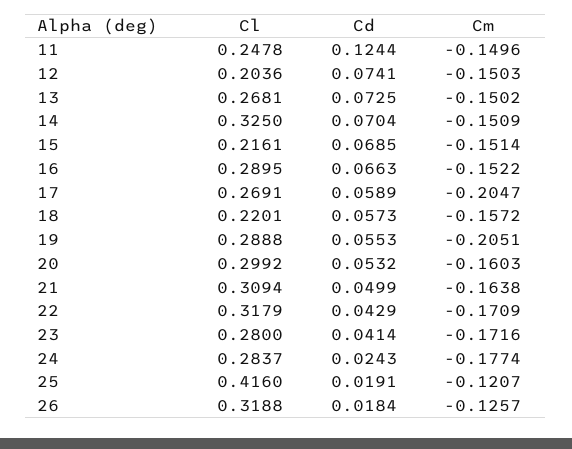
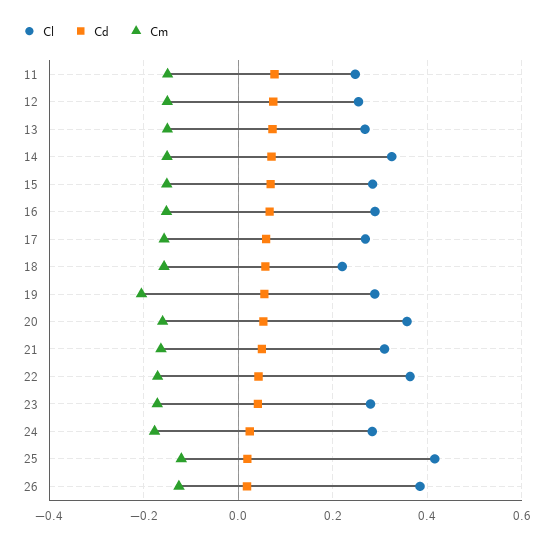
  {
    "Cl": {
      "11": 0.2478,
-     "12": 0.2036,
+     "12": 0.26,
      "13": 0.2681,
      "14": 0.325,
-     "15": 0.2161,
+     "15": 0.28,
      "16": 0.2895,
      "17": 0.2691,
      "18": 0.2201,
      "19": 0.2888,
-     "20": 0.2992,
+     "20": 0.36,
      "21": 0.3094,
-     "22": 0.3179,
+     "22": 0.36,
      "23": 0.28,
      "24": 0.2837,
      "25": 0.416,
-     "26": 0.3188
+     "26": 0.38
    },
    "Cd": {
-     "11": 0.1244,
+     "11": 0.08,
      "12": 0.0741,
      "13": 0.0725,
      "14": 0.0704,
      "15": 0.0685,
      "16": 0.0663,
      "17": 0.0589,
      "18": 0.0573,
      "19": 0.0553,
      "20": 0.0532,
      "21": 0.0499,
      "22": 0.0429,
      "23": 0.0414,
      "24": 0.0243,
      "25": 0.0191,
      "26": 0.0184
    },
    "Cm": {
      "11": -0.1496,
      "12": -0.1503,
      "13": -0.1502,
      "14": -0.1509,
      "15": -0.1514,
      "16": -0.1522,
-     "17": -0.2047,
+     "17": -0.16,
      "18": -0.1572,
      "19": -0.2051,
      "20": -0.1603,
      "21": -0.1638,
      "22": -0.1709,
      "23": -0.1716,
      "24": -0.1774,
      "25": -0.1207,
      "26": -0.1257
    }
  }

